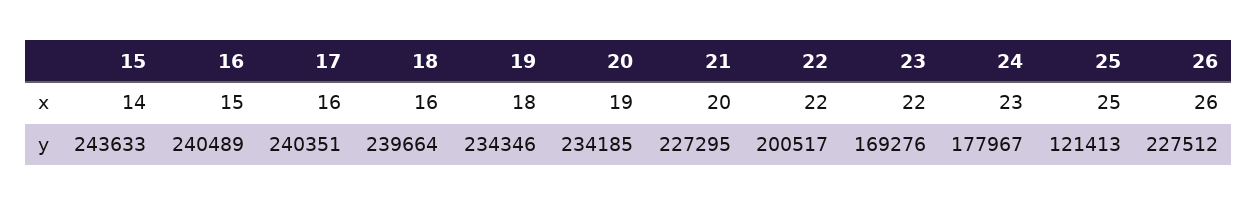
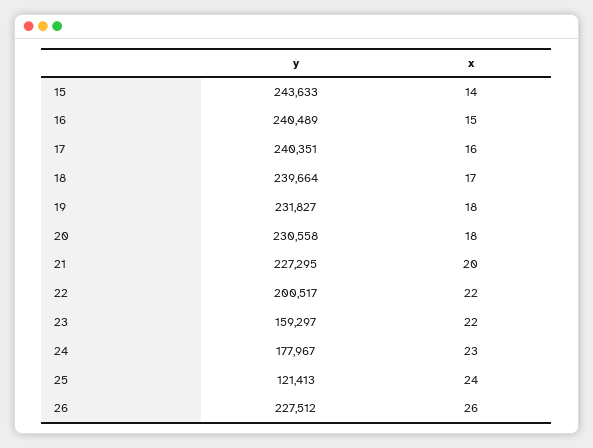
  {
    "15": {
      "x": 14,
      "y": 243633
    },
    "16": {
      "x": 15,
      "y": 240489
    },
    "17": {
      "x": 16,
      "y": 240351
    },
    "18": {
-     "x": 16,
+     "x": 17,
      "y": 239664
    },
    "19": {
      "x": 18,
-     "y": 234346
+     "y": 231827
    },
    "20": {
-     "x": 19,
+     "x": 18,
-     "y": 234185
+     "y": 230558
    },
    "21": {
      "x": 20,
      "y": 227295
    },
    "22": {
      "x": 22,
      "y": 200517
    },
    "23": {
      "x": 22,
-     "y": 169276
+     "y": 159297
    },
    "24": {
      "x": 23,
      "y": 177967
    },
    "25": {
-     "x": 25,
+     "x": 24,
      "y": 121413
    },
    "26": {
      "x": 26,
      "y": 227512
    }
  }

